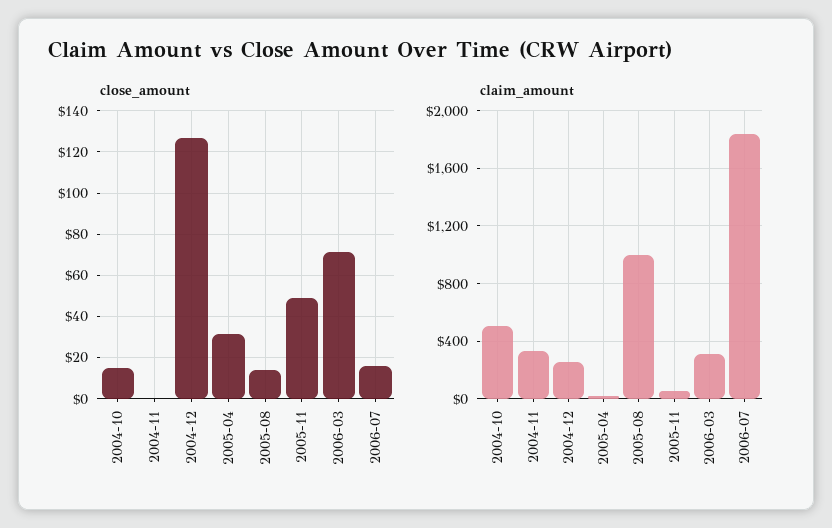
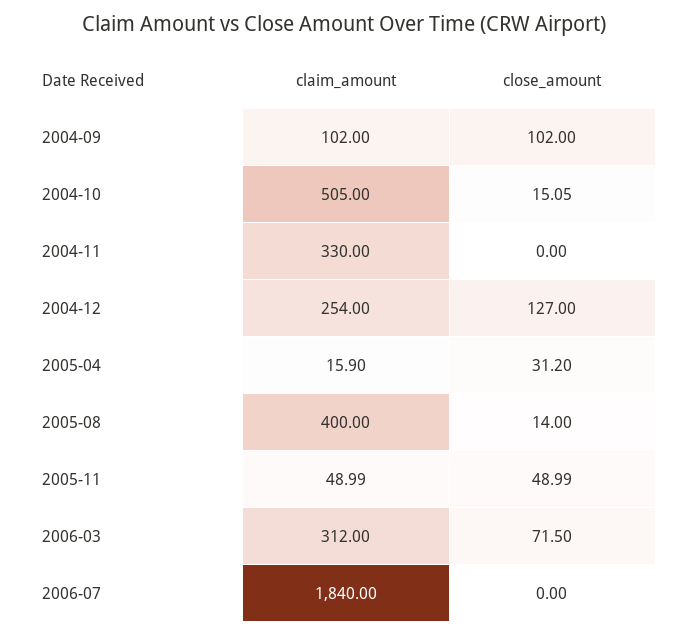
  {
    "close_amount": {
      "2004-10": 15.05,
      "2004-11": 0,
      "2004-12": 127,
      "2005-04": 31.2,
      "2005-08": 14,
      "2005-11": 48.99,
      "2006-03": 71.5,
-     "2006-07": 15
+     "2006-07": 0,
+     "2004-09": 102
    },
    "claim_amount": {
      "2004-10": 505,
      "2004-11": 330,
      "2004-12": 254,
      "2005-04": 15.9,
-     "2005-08": 1000,
+     "2005-08": 400,
      "2005-11": 48.99,
      "2006-03": 312,
-     "2006-07": 1840
+     "2006-07": 1840,
+     "2004-09": 102
    }
  }

